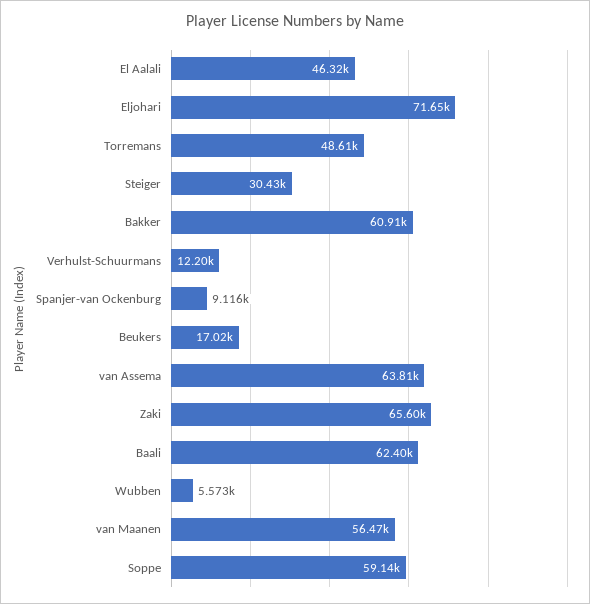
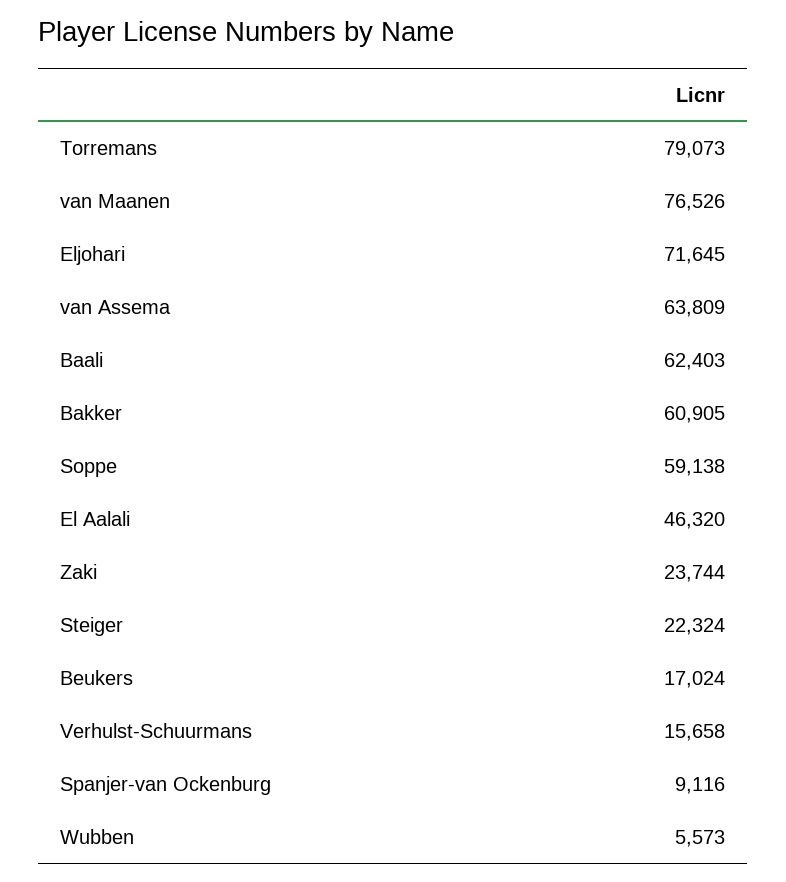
  {
    "El Aalali": 46320,
    "Eljohari": 71645,
-   "Torremans": 48610,
+   "Torremans": 79073,
-   "Steiger": 30430,
+   "Steiger": 22324,
    "Bakker": 60905,
-   "Verhulst-Schuurmans": 12200,
+   "Verhulst-Schuurmans": 15658,
    "Spanjer-van Ockenburg": 9116,
    "Beukers": 17024,
    "van Assema": 63809,
-   "Zaki": 65600,
+   "Zaki": 23744,
    "Baali": 62403,
    "Wubben": 5573,
-   "van Maanen": 56470,
+   "van Maanen": 76526,
    "Soppe": 59138
  }

